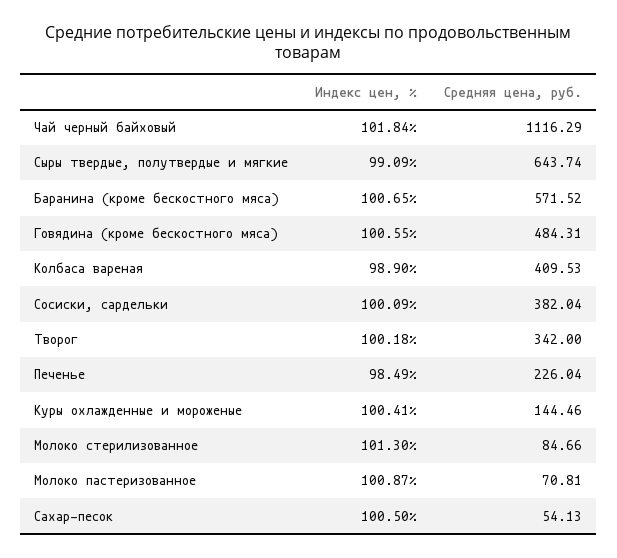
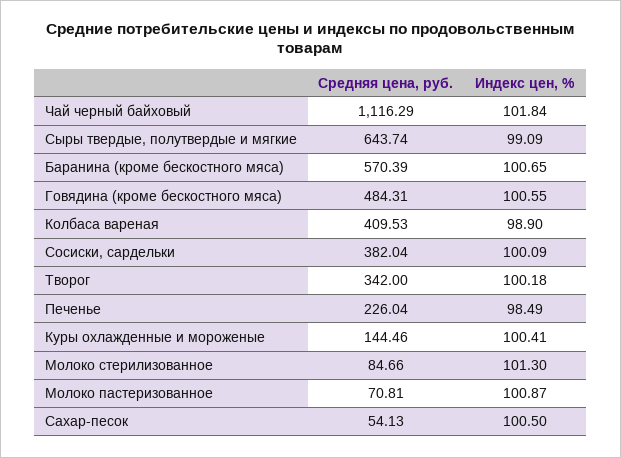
  {
    "Индекс цен, %": {
      "Чай черный байховый": 101.84,
      "Сыры твердые, полутвердые и мягкие": 99.09,
      "Баранина (кроме бескостного мяса)": 100.65,
      "Говядина (кроме бескостного мяса)": 100.55,
      "Колбаса вареная": 98.9,
      "Сосиски, сардельки": 100.09,
      "Творог": 100.18,
      "Печенье": 98.49,
      "Куры охлажденные и мороженые": 100.41,
      "Молоко стерилизованное": 101.3,
      "Молоко пастеризованное": 100.87,
      "Сахар-песок": 100.5
    },
    "Средняя цена, руб.": {
      "Чай черный байховый": 1116.29,
      "Сыры твердые, полутвердые и мягкие": 643.74,
-     "Баранина (кроме бескостного мяса)": 571.52,
+     "Баранина (кроме бескостного мяса)": 570.39,
      "Говядина (кроме бескостного мяса)": 484.31,
      "Колбаса вареная": 409.53,
      "Сосиски, сардельки": 382.04,
      "Творог": 342,
      "Печенье": 226.04,
      "Куры охлажденные и мороженые": 144.46,
      "Молоко стерилизованное": 84.66,
      "Молоко пастеризованное": 70.81,
      "Сахар-песок": 54.13
    }
  }

